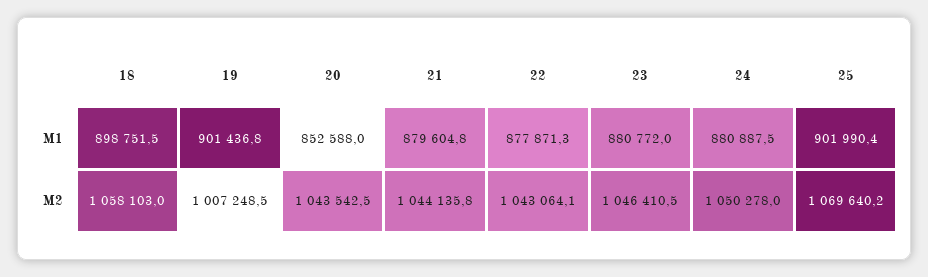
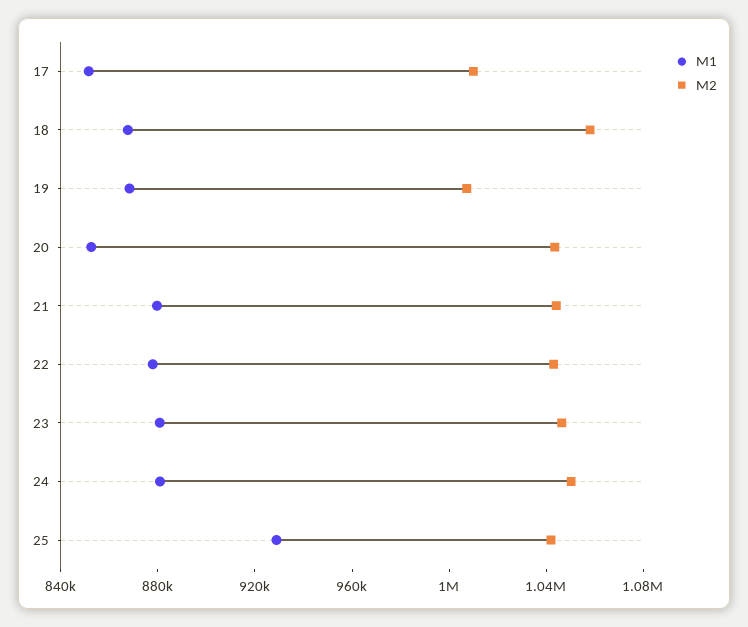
  {
    "M1": {
-     "18": 898751.5,
+     "18": 870000,
-     "19": 901436.8,
+     "19": 870000,
      "20": 852588,
      "21": 879604.8,
      "22": 877871.3,
      "23": 880772,
      "24": 880887.5,
-     "25": 901990.4
+     "25": 930000,
+     "17": 850000
    },
    "M2": {
      "18": 1058103,
      "19": 1007248.5,
      "20": 1043542.5,
      "21": 1044135.8,
      "22": 1043064.1,
      "23": 1046410.5,
      "24": 1050278,
-     "25": 1069640.2
+     "25": 1040000,
+     "17": 1010000
    }
  }

